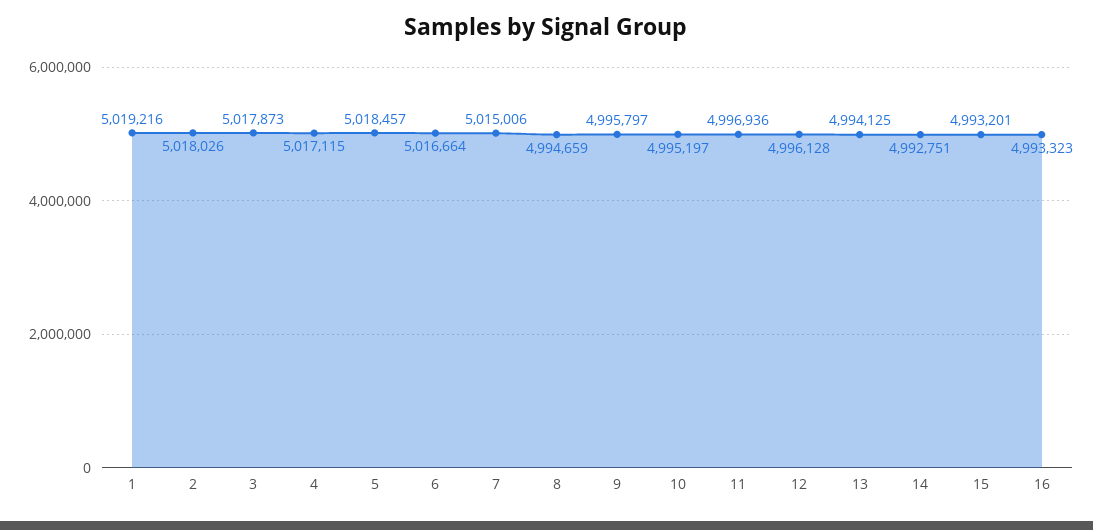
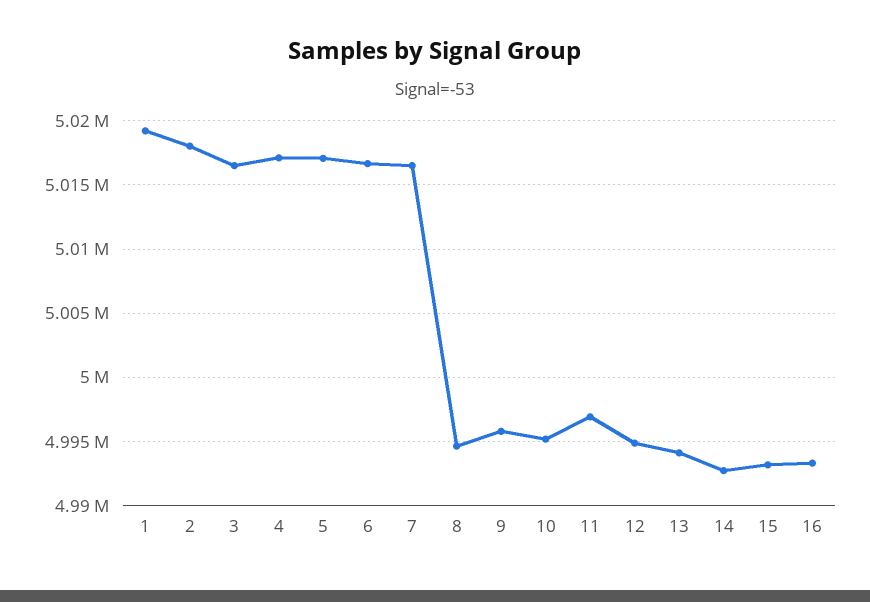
  {
    "1": 5019216,
    "2": 5018026,
-   "3": 5017873,
+   "3": 5016500,
    "4": 5017115,
-   "5": 5018457,
+   "5": 5017000,
    "6": 5016664,
-   "7": 5015006,
+   "7": 5016500,
    "8": 4994659,
    "9": 4995797,
    "10": 4995197,
    "11": 4996936,
-   "12": 4996128,
+   "12": 4995000,
    "13": 4994125,
    "14": 4992751,
    "15": 4993201,
    "16": 4993323
  }

